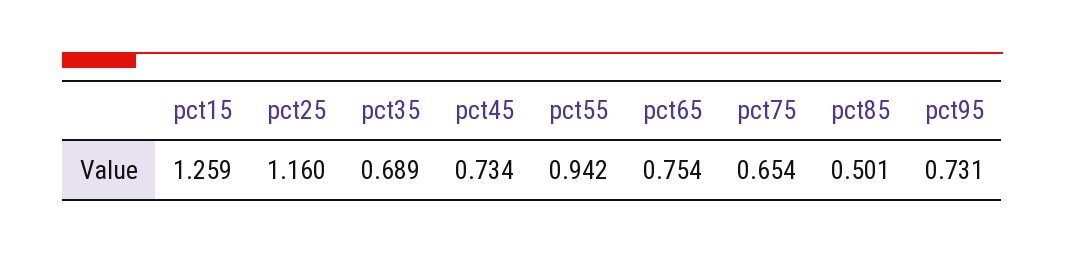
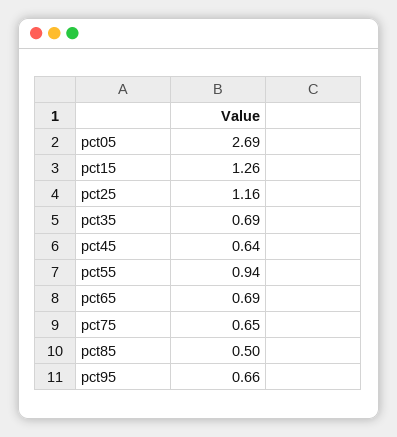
  {
    "pct15": 1.259,
    "pct25": 1.16,
    "pct35": 0.689,
-   "pct45": 0.734,
+   "pct45": 0.64,
    "pct55": 0.942,
-   "pct65": 0.754,
+   "pct65": 0.69,
    "pct75": 0.654,
    "pct85": 0.501,
-   "pct95": 0.731
+   "pct95": 0.66,
+   "pct05": 2.69
  }

